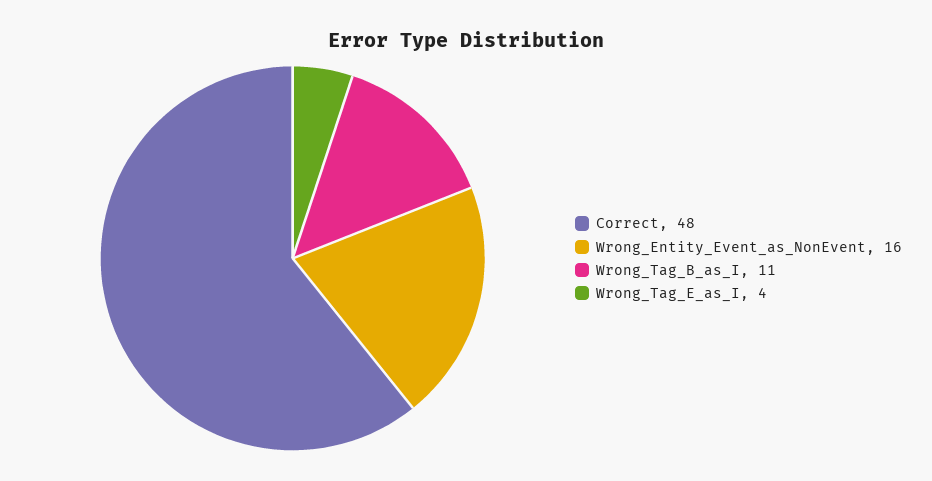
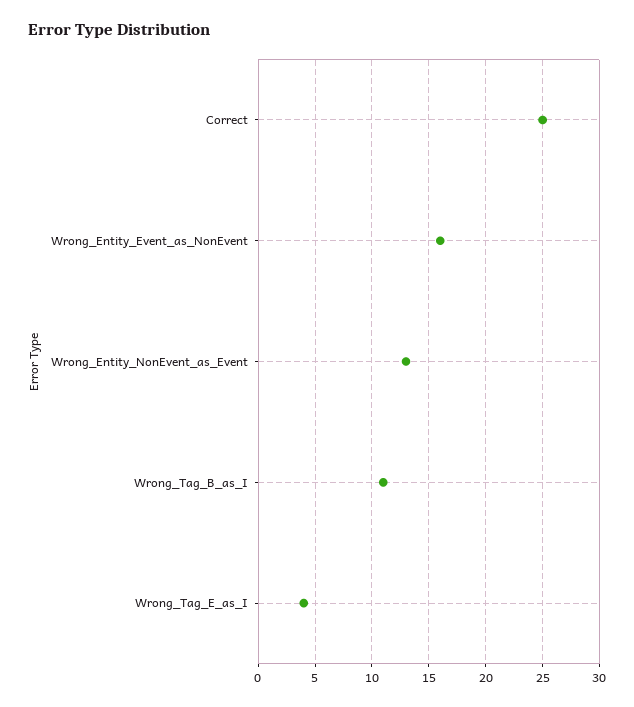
  {
-   "Correct": 48,
+   "Correct": 25,
    "Wrong_Entity_Event_as_NonEvent": 16,
    "Wrong_Tag_B_as_I": 11,
-   "Wrong_Tag_E_as_I": 4
+   "Wrong_Tag_E_as_I": 4,
+   "Wrong_Entity_NonEvent_as_Event": 13
  }

